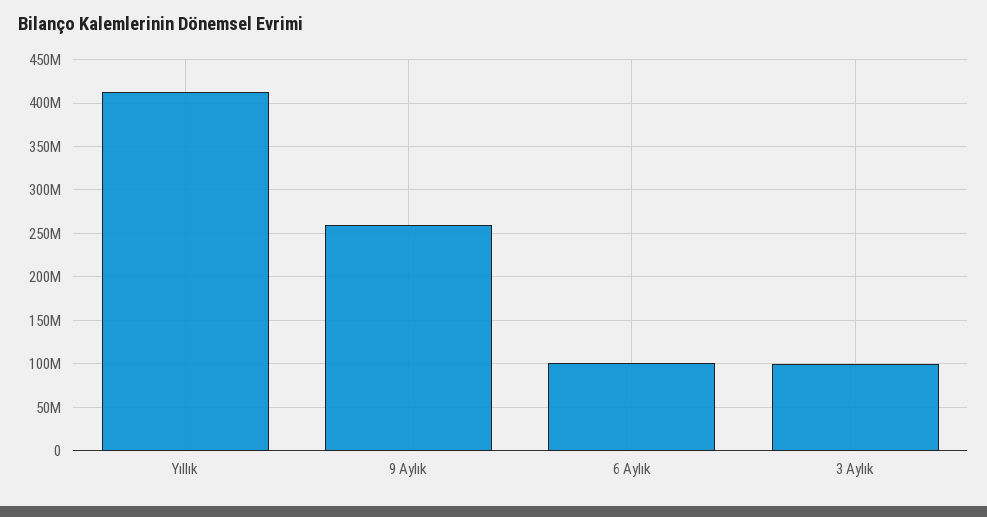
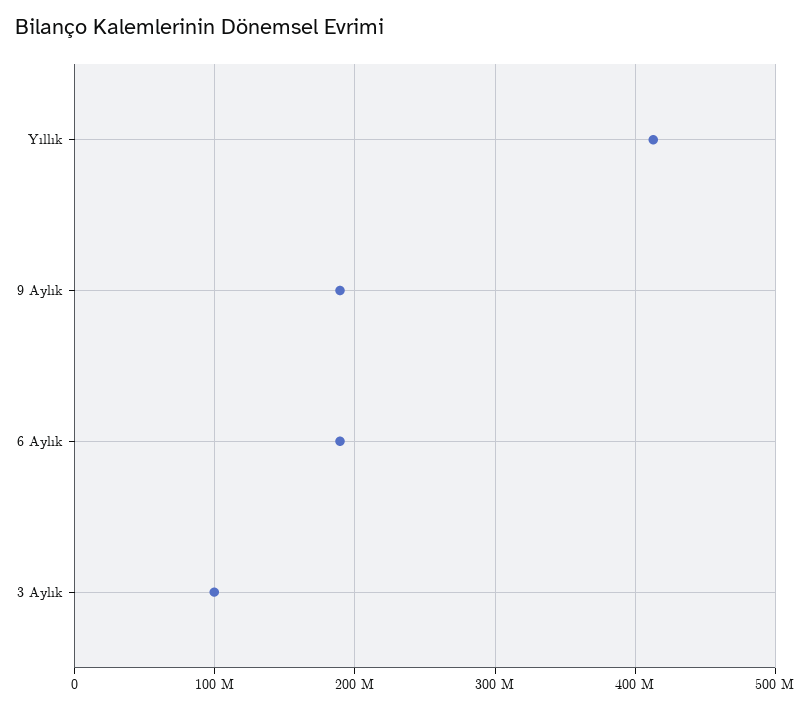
  {
    "Yıllık": 410000000,
-   "9 Aylık": 260000000,
+   "9 Aylık": 190000000,
-   "6 Aylık": 100000000,
+   "6 Aylık": 190000000,
    "3 Aylık": 100000000
  }

